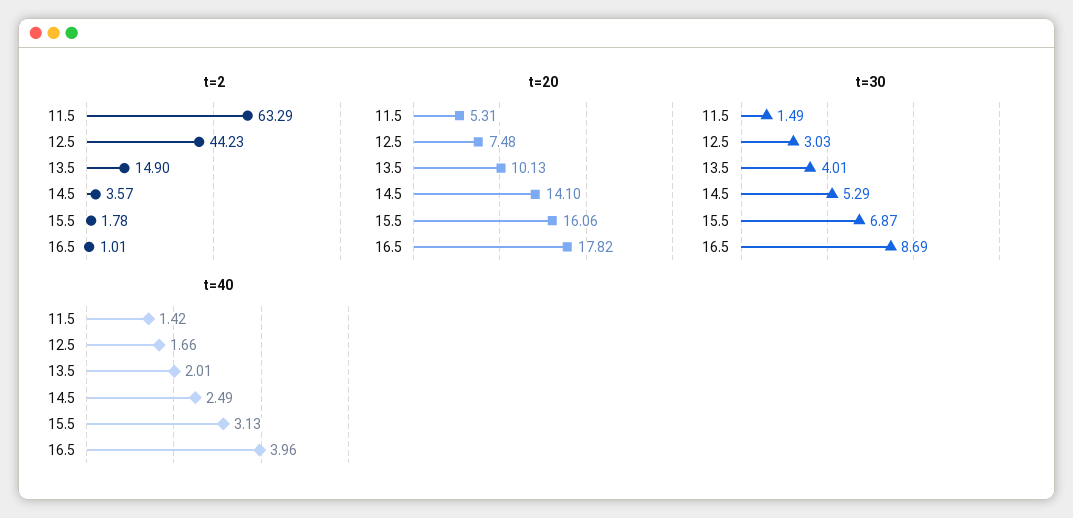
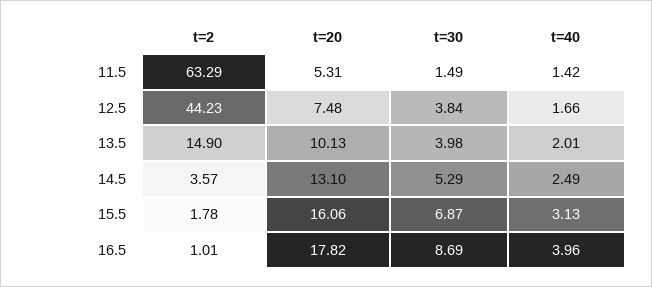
  {
    "t=2": {
      "11.5": 63.29,
      "12.5": 44.23,
      "13.5": 14.9,
      "14.5": 3.57,
      "15.5": 1.78,
      "16.5": 1.01
    },
    "t=20": {
      "11.5": 5.31,
      "12.5": 7.48,
      "13.5": 10.13,
-     "14.5": 14.1,
+     "14.5": 13.1,
      "15.5": 16.06,
      "16.5": 17.82
    },
    "t=30": {
      "11.5": 1.49,
-     "12.5": 3.03,
+     "12.5": 3.84,
-     "13.5": 4.01,
+     "13.5": 3.98,
      "14.5": 5.29,
      "15.5": 6.87,
      "16.5": 8.69
    },
    "t=40": {
      "11.5": 1.42,
      "12.5": 1.66,
      "13.5": 2.01,
      "14.5": 2.49,
      "15.5": 3.13,
      "16.5": 3.96
    }
  }

